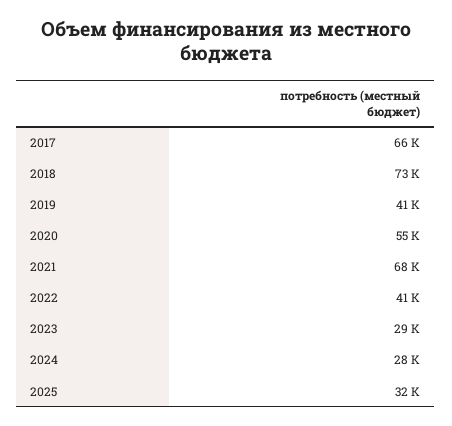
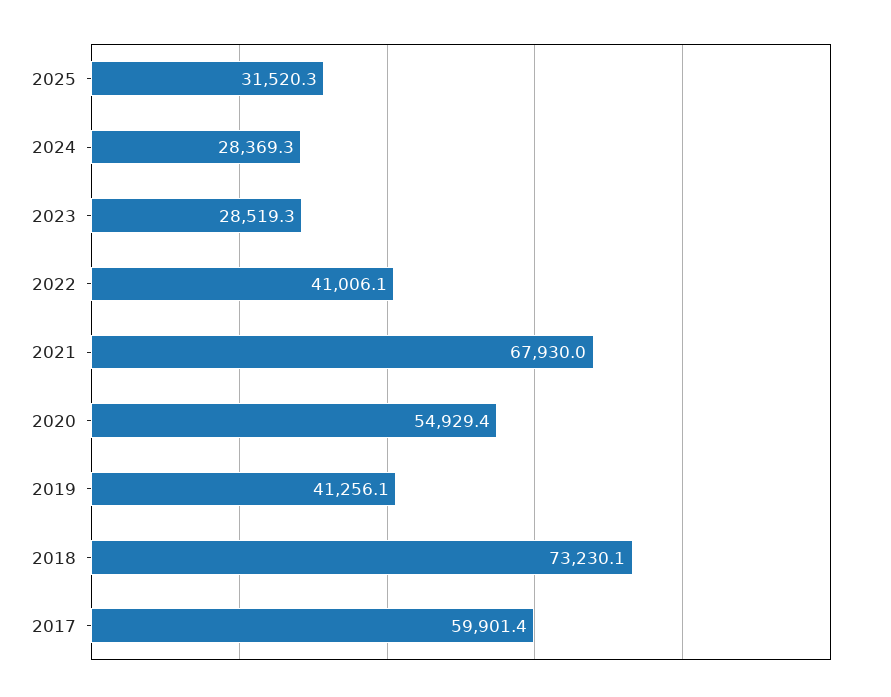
  {
-   "2017": 66000,
+   "2017": 59901.4,
    "2018": 73230.1,
    "2019": 41256.1,
    "2020": 54929.4,
    "2021": 67930,
    "2022": 41006.1,
    "2023": 28519.3,
    "2024": 28369.3,
    "2025": 31520.3
  }

